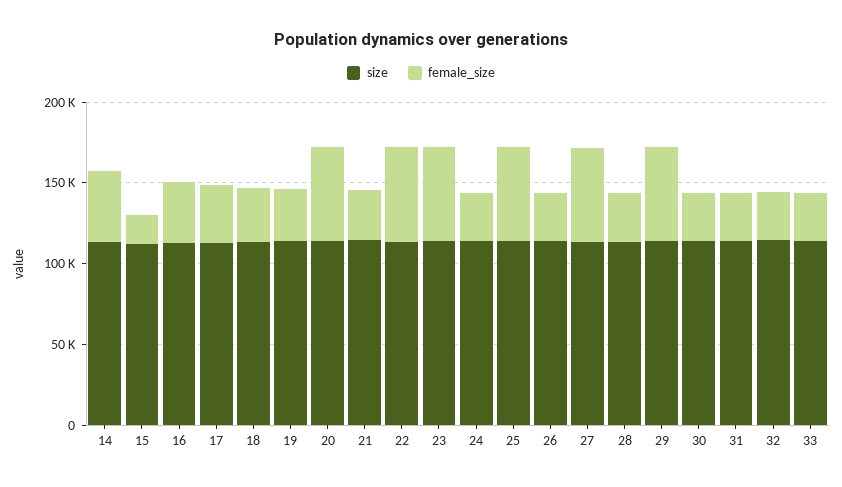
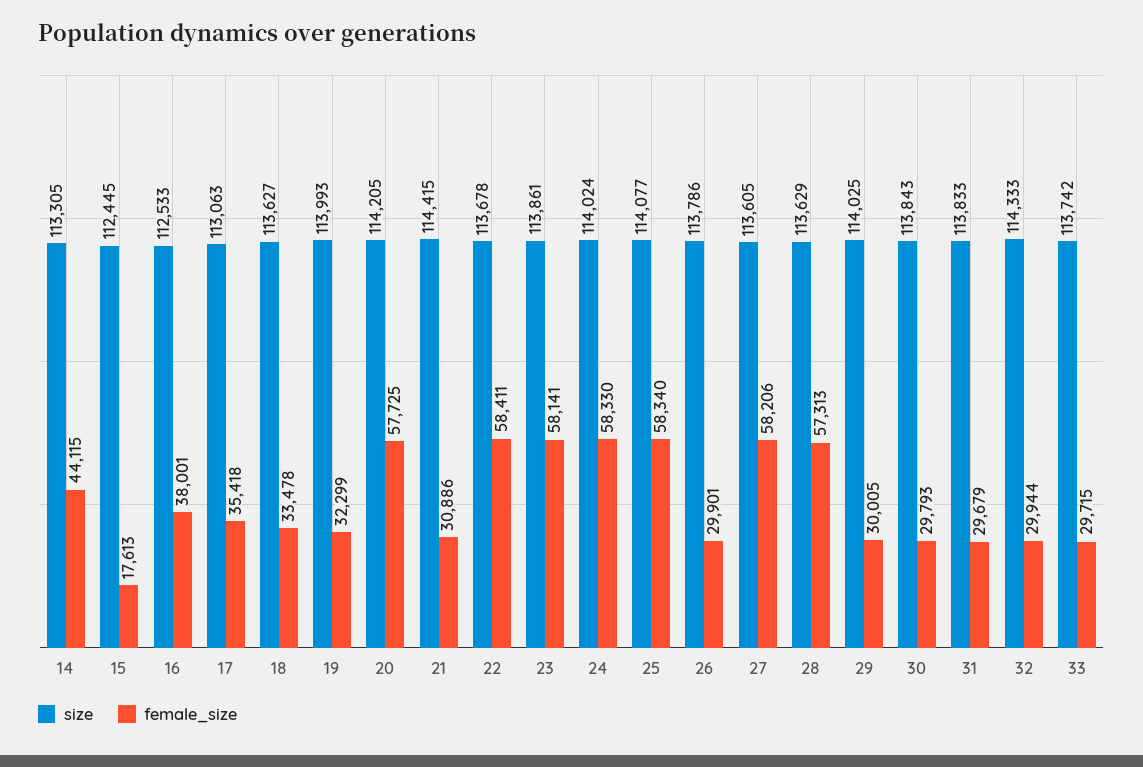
  {
    "size": {
      "14": 113305,
      "15": 112445,
      "16": 112533,
      "17": 113063,
      "18": 113627,
      "19": 113993,
      "20": 114205,
      "21": 114415,
      "22": 113678,
      "23": 113861,
      "24": 114024,
      "25": 114077,
      "26": 113786,
      "27": 113605,
      "28": 113629,
      "29": 114025,
      "30": 113843,
      "31": 113833,
      "32": 114333,
      "33": 113742
    },
    "female_size": {
      "14": 44115,
      "15": 17613,
      "16": 38001,
      "17": 35418,
      "18": 33478,
      "19": 32299,
      "20": 57725,
      "21": 30886,
      "22": 58411,
      "23": 58141,
-     "24": 30000,
+     "24": 58330,
      "25": 58340,
      "26": 29901,
      "27": 58206,
-     "28": 30000,
+     "28": 57313,
-     "29": 60000,
+     "29": 30005,
      "30": 29793,
      "31": 29679,
      "32": 29944,
      "33": 29715
    }
  }

